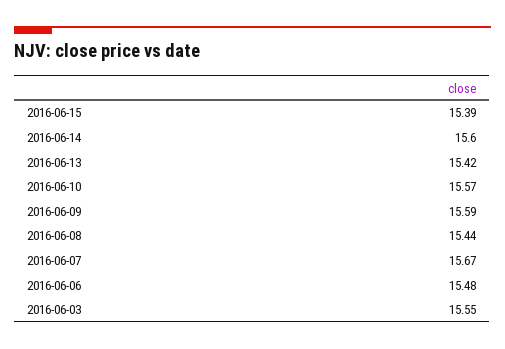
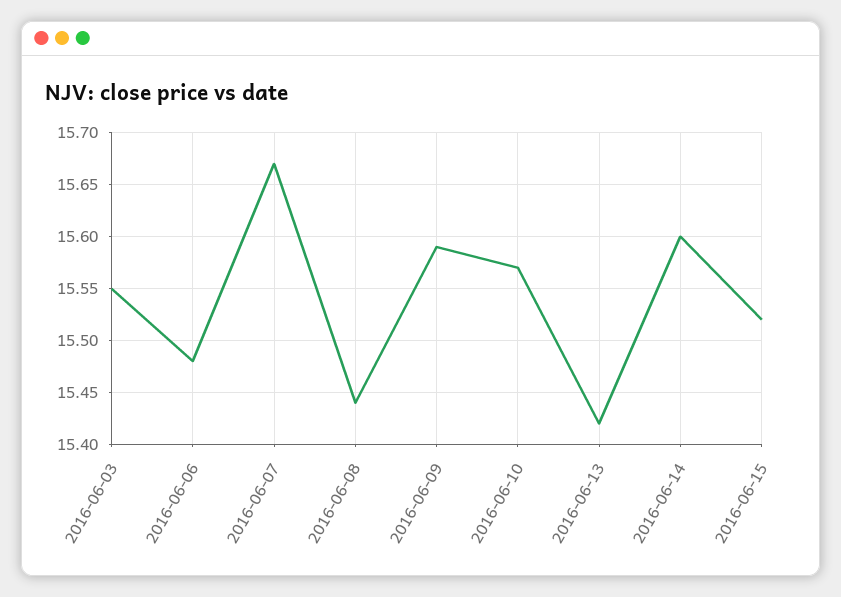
  {
-   "2016-06-15": 15.39,
+   "2016-06-15": 15.52,
    "2016-06-14": 15.6,
    "2016-06-13": 15.42,
    "2016-06-10": 15.57,
    "2016-06-09": 15.59,
    "2016-06-08": 15.44,
    "2016-06-07": 15.67,
    "2016-06-06": 15.48,
    "2016-06-03": 15.55
  }

